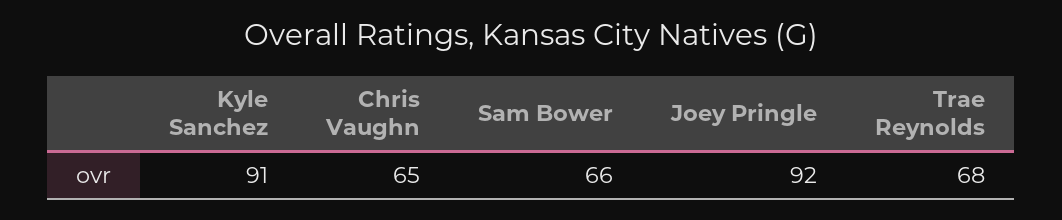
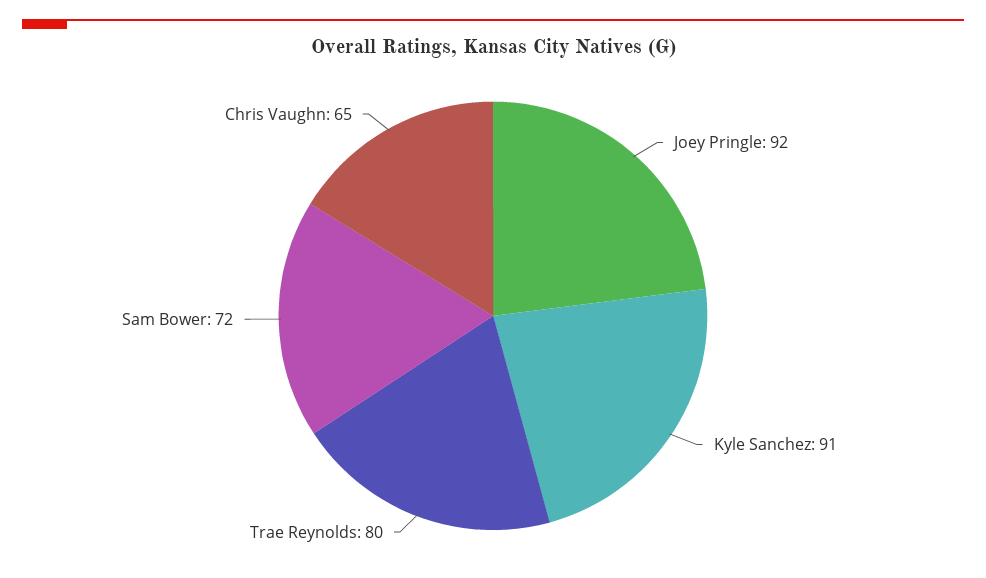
  {
    "Kyle Sanchez": 91,
    "Chris Vaughn": 65,
-   "Sam Bower": 66,
+   "Sam Bower": 72,
    "Joey Pringle": 92,
-   "Trae Reynolds": 68
+   "Trae Reynolds": 80
  }

